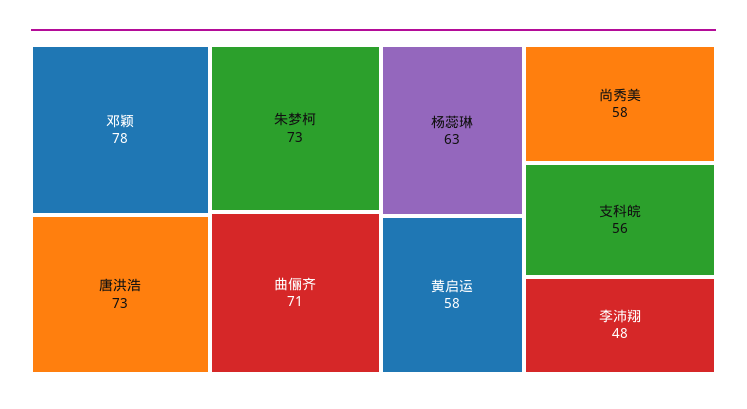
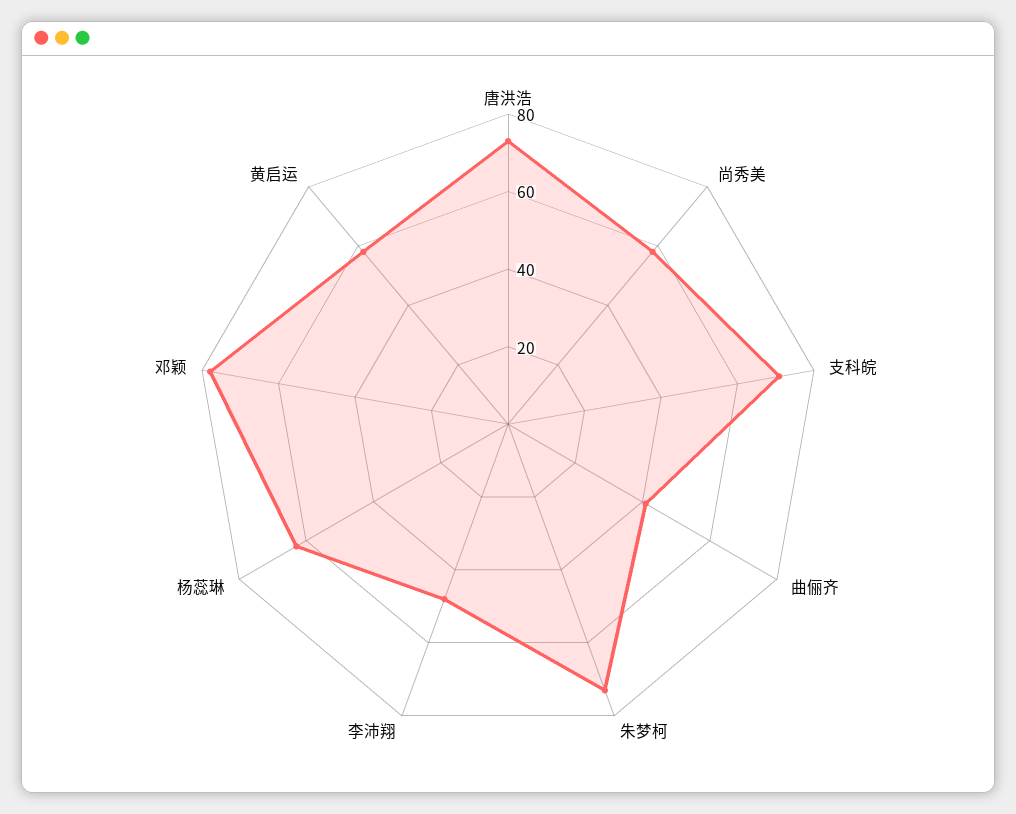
  {
    "邓颖": 78,
    "唐洪浩": 73,
    "朱梦柯": 73,
-   "曲俪齐": 71,
+   "曲俪齐": 40,
    "杨蕊琳": 63,
    "黄启运": 58,
    "尚秀美": 58,
-   "支科皖": 56,
+   "支科皖": 70,
    "李沛翔": 48
  }

